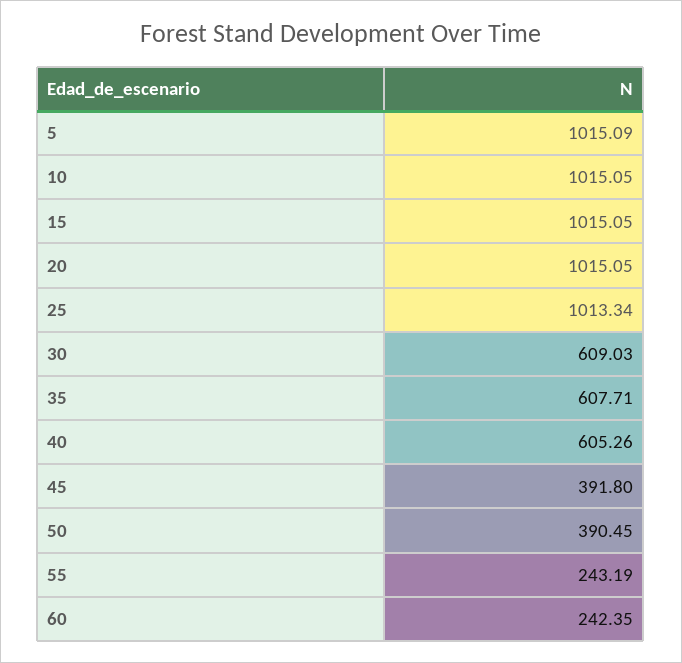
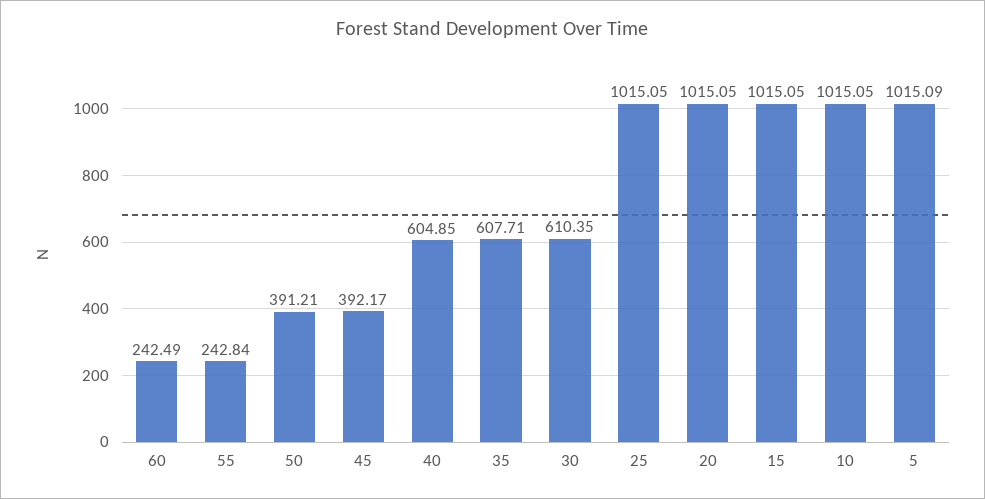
  {
    "5": 1015.09,
    "10": 1015.05,
    "15": 1015.05,
    "20": 1015.05,
-   "25": 1013.34,
+   "25": 1015.05,
-   "30": 609.03,
+   "30": 610.35,
    "35": 607.71,
-   "40": 605.26,
+   "40": 604.85,
-   "45": 391.8,
+   "45": 392.17,
-   "50": 390.45,
+   "50": 391.21,
-   "55": 243.19,
+   "55": 242.84,
-   "60": 242.35
+   "60": 242.49
  }

